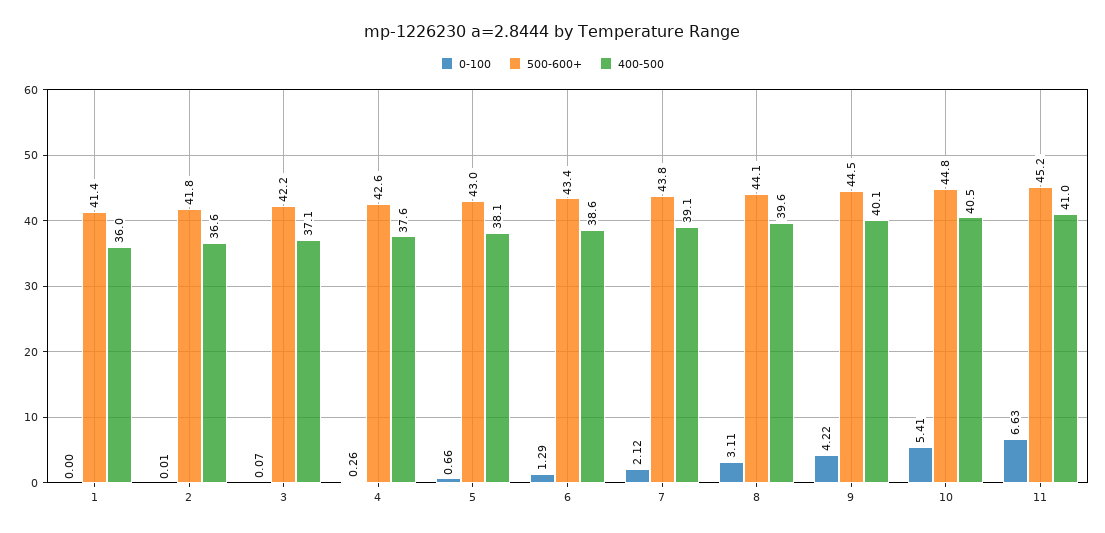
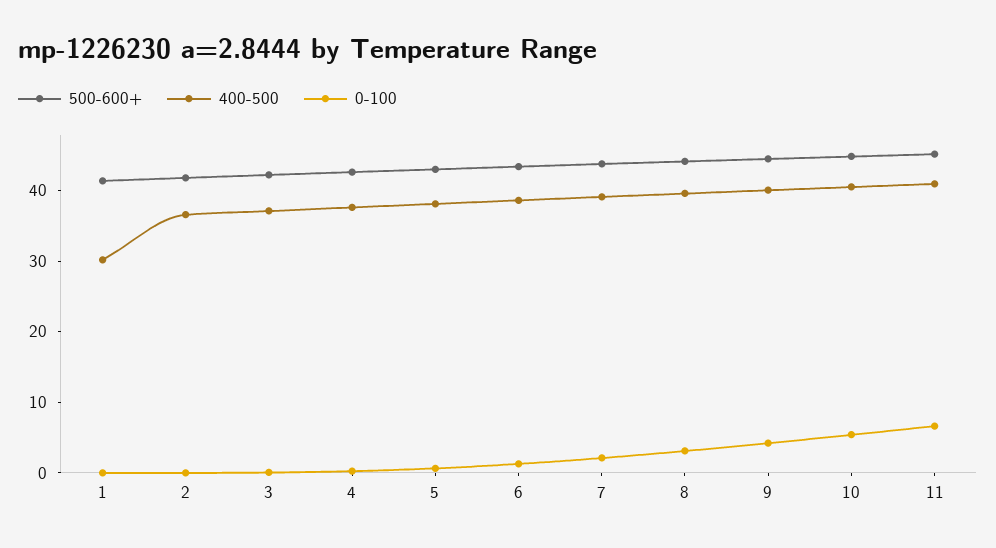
  {
    "0-100": {
      "1": 0,
      "2": 0.01,
      "3": 0.07,
      "4": 0.26,
      "5": 0.66,
      "6": 1.29,
      "7": 2.12,
      "8": 3.11,
      "9": 4.22,
      "10": 5.41,
      "11": 6.63
    },
    "500-600+": {
      "1": 41.4,
      "2": 41.8,
      "3": 42.2,
      "4": 42.6,
      "5": 43,
      "6": 43.4,
      "7": 43.8,
      "8": 44.1,
      "9": 44.5,
      "10": 44.8,
      "11": 45.2
    },
    "400-500": {
-     "1": 36,
+     "1": 30,
      "2": 36.6,
      "3": 37.1,
      "4": 37.6,
      "5": 38.1,
      "6": 38.6,
      "7": 39.1,
      "8": 39.6,
      "9": 40.1,
      "10": 40.5,
      "11": 41
    }
  }

